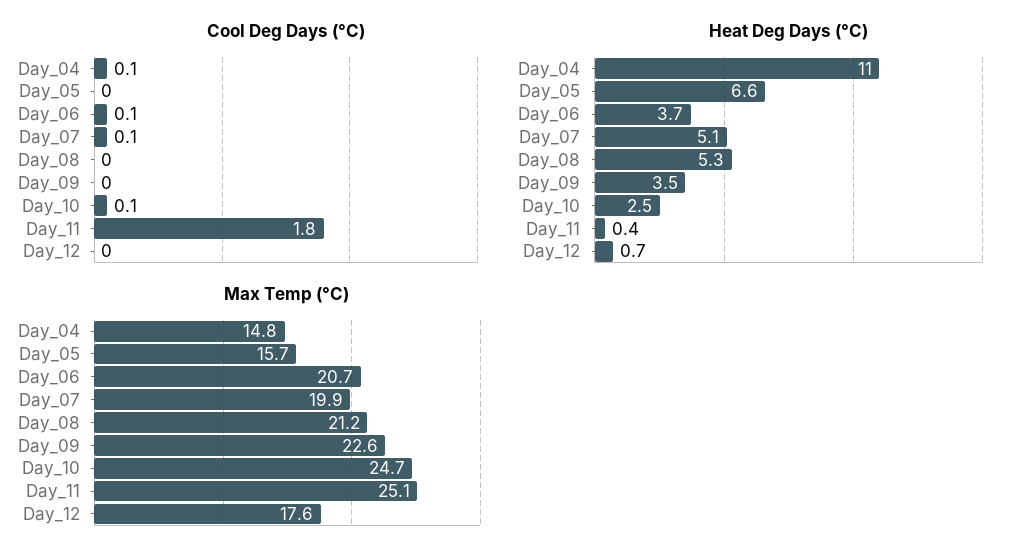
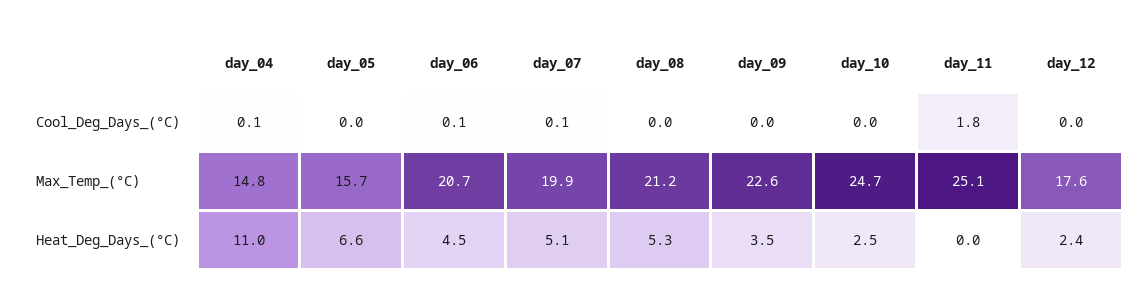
  {
    "Cool Deg Days (°C)": {
      "Day_04": 0.1,
      "Day_05": 0,
      "Day_06": 0.1,
      "Day_07": 0.1,
      "Day_08": 0,
      "Day_09": 0,
-     "Day_10": 0.1,
+     "Day_10": 0,
      "Day_11": 1.8,
      "Day_12": 0
    },
    "Heat Deg Days (°C)": {
      "Day_04": 11,
      "Day_05": 6.6,
-     "Day_06": 3.7,
+     "Day_06": 4.5,
      "Day_07": 5.1,
      "Day_08": 5.3,
      "Day_09": 3.5,
      "Day_10": 2.5,
-     "Day_11": 0.4,
+     "Day_11": 0,
-     "Day_12": 0.7
+     "Day_12": 2.4
    },
    "Max Temp (°C)": {
      "Day_04": 14.8,
      "Day_05": 15.7,
      "Day_06": 20.7,
      "Day_07": 19.9,
      "Day_08": 21.2,
      "Day_09": 22.6,
      "Day_10": 24.7,
      "Day_11": 25.1,
      "Day_12": 17.6
    }
  }

